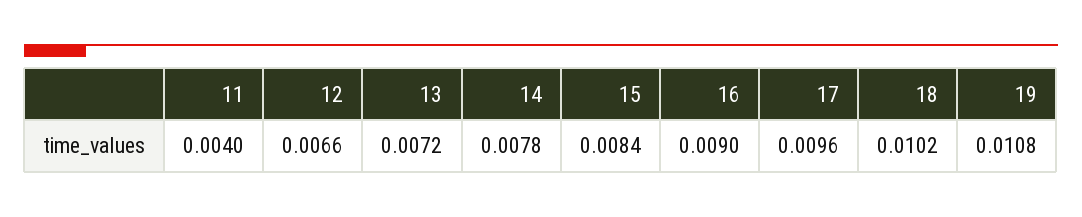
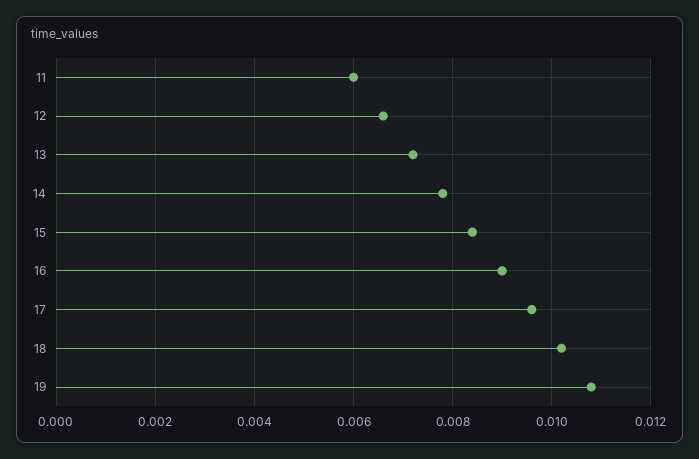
  {
-   "11": 0.004,
+   "11": 0.006,
    "12": 0.0066,
    "13": 0.0072,
    "14": 0.0078,
    "15": 0.0084,
    "16": 0.009,
    "17": 0.0096,
    "18": 0.0102,
    "19": 0.0108
  }

